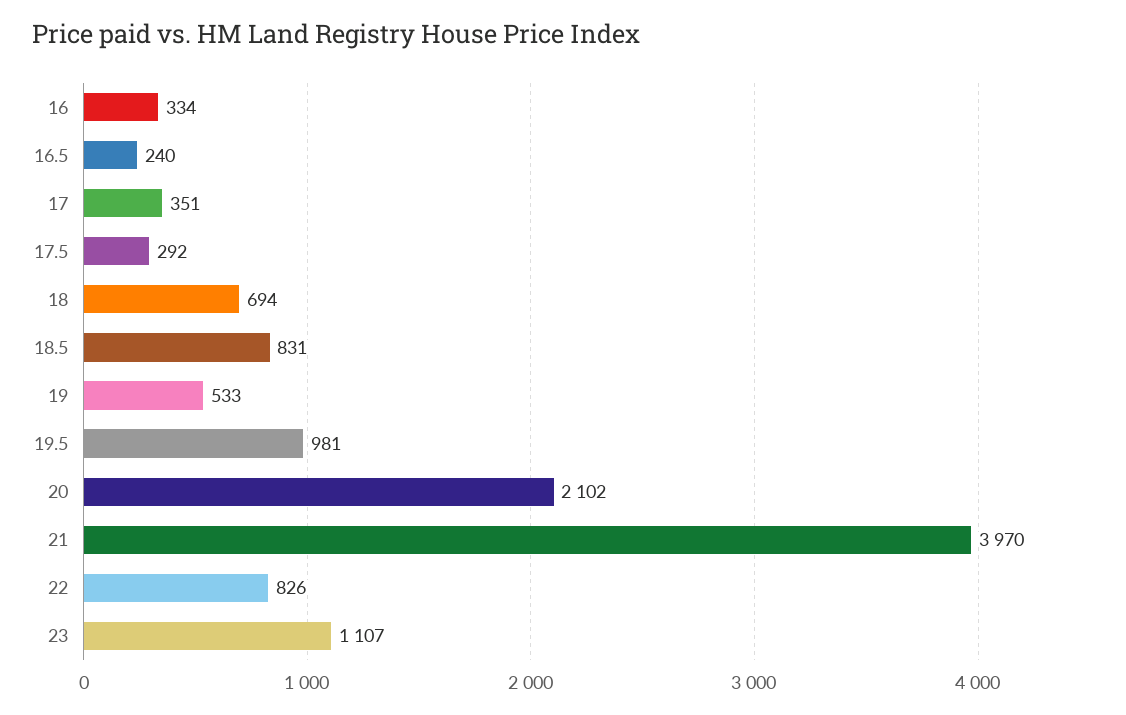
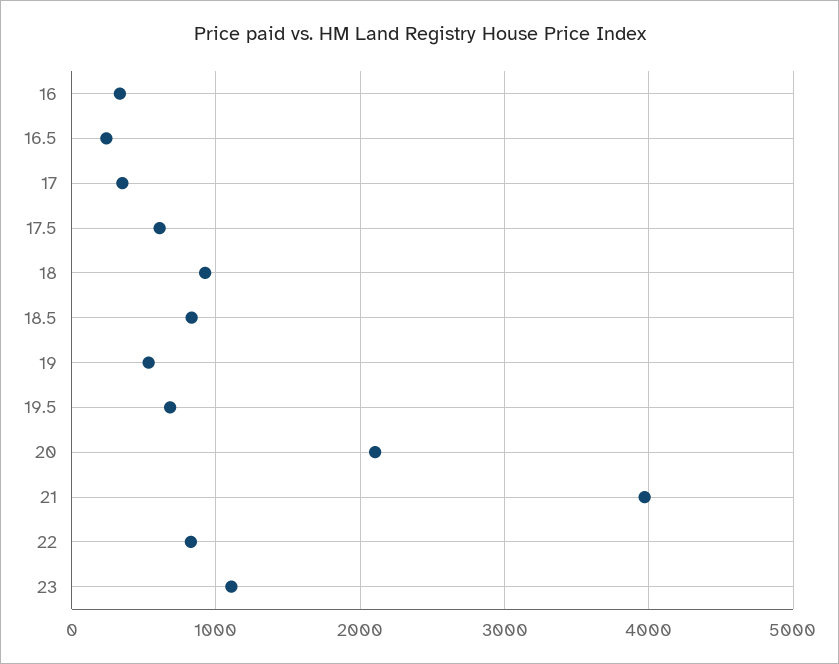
  {
    "16": 334,
    "16.5": 240,
    "17": 351,
-   "17.5": 292,
+   "17.5": 600,
-   "18": 694,
+   "18": 900,
    "18.5": 831,
    "19": 533,
-   "19.5": 981,
+   "19.5": 700,
    "20": 2102,
    "21": 3970,
    "22": 826,
    "23": 1107
  }

